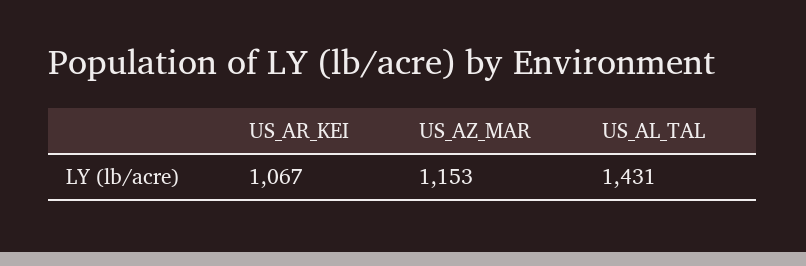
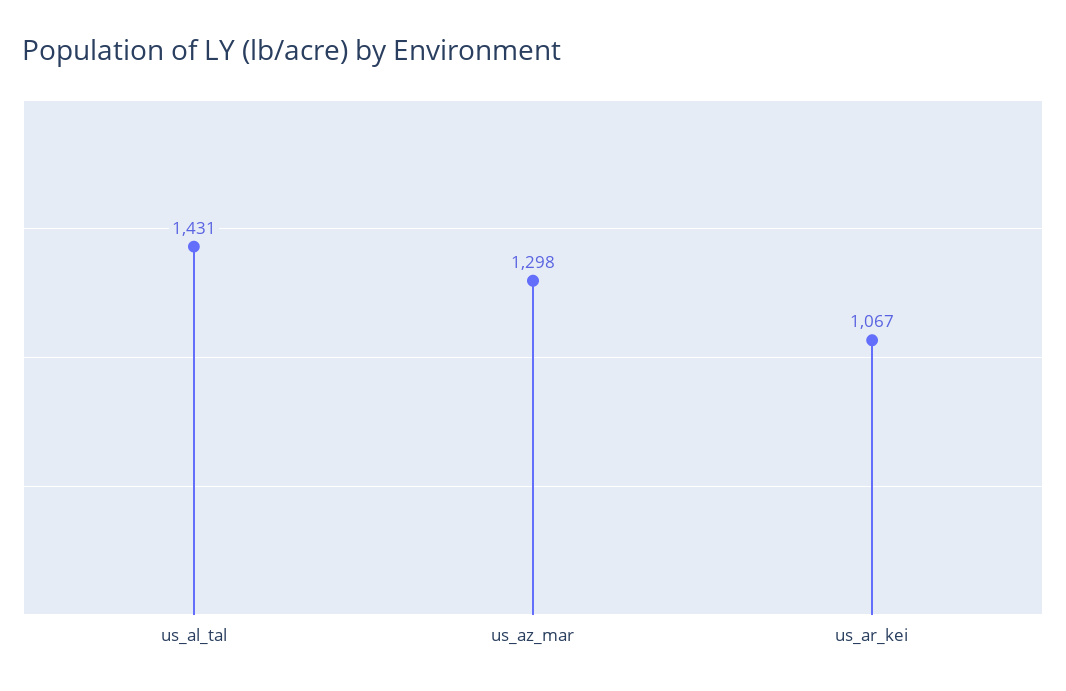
  {
    "US_AR_KEI": 1067,
-   "US_AZ_MAR": 1153,
+   "US_AZ_MAR": 1298,
    "US_AL_TAL": 1431
  }

